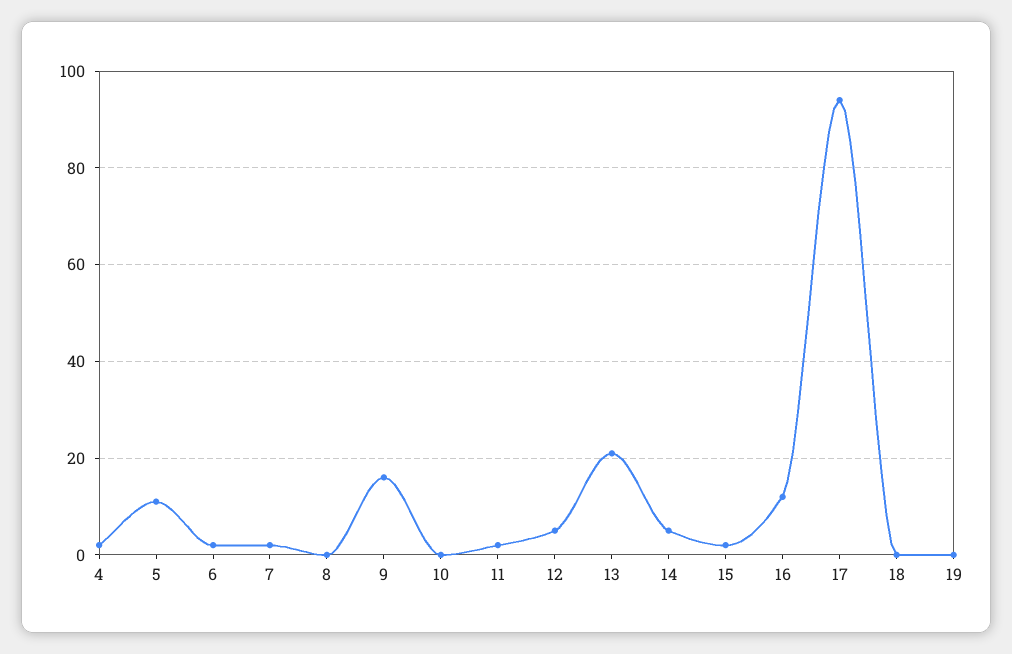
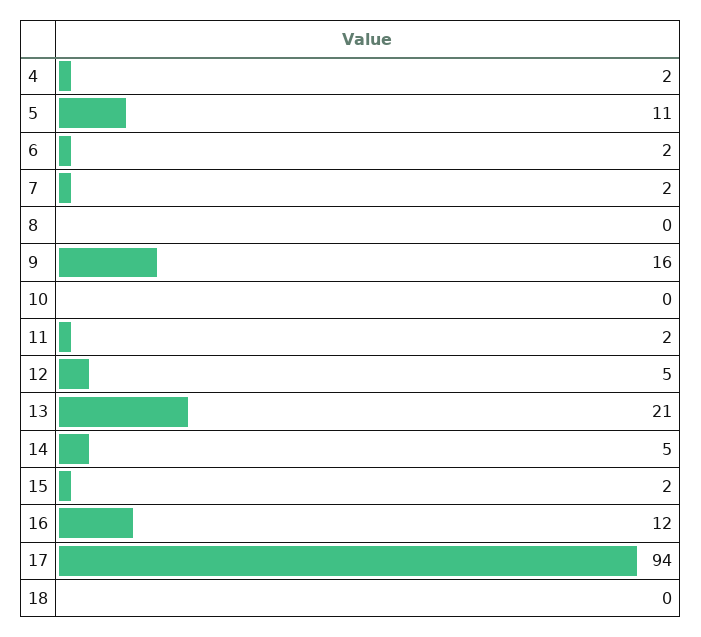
  {
    "4": 2,
    "5": 11,
    "6": 2,
    "7": 2,
    "8": 0,
    "9": 16,
    "10": 0,
    "11": 2,
    "12": 5,
    "13": 21,
    "14": 5,
    "15": 2,
    "16": 12,
    "17": 94,
-   "18": 0,
+   "18": 0
-   "19": 0
  }

